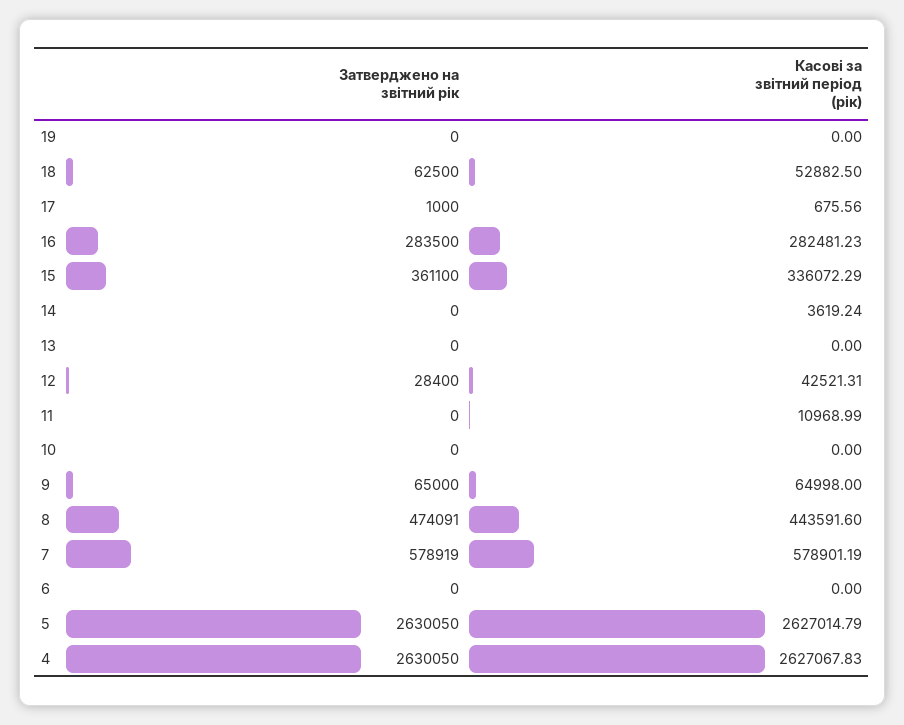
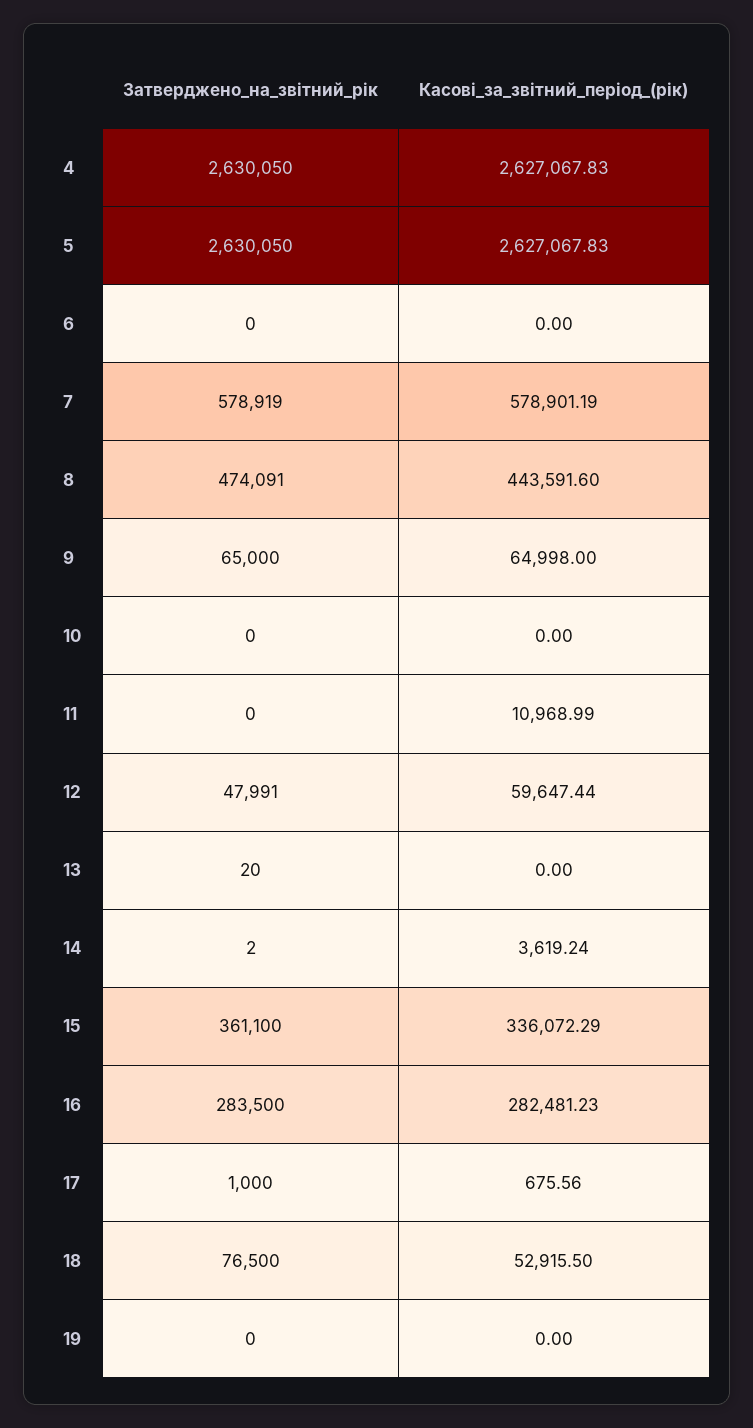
  {
    "Затверджено на звітний рік": {
      "19": 0,
-     "18": 62500,
+     "18": 76500,
      "17": 1000,
      "16": 283500,
      "15": 361100,
-     "14": 0,
+     "14": 2,
-     "13": 0,
+     "13": 20,
-     "12": 28400,
+     "12": 47991,
      "11": 0,
      "10": 0,
      "9": 65000,
      "8": 474091,
      "7": 578919,
      "6": 0,
      "5": 2630050,
      "4": 2630050
    },
    "Касові за звітний період (рік)": {
      "19": 0,
-     "18": 52882.5,
+     "18": 52915.5,
      "17": 675.56,
      "16": 282481.23,
      "15": 336072.29,
      "14": 3619.24,
      "13": 0,
-     "12": 42521.31,
+     "12": 59647.44,
      "11": 10968.99,
      "10": 0,
      "9": 64998,
      "8": 443591.6,
      "7": 578901.19,
      "6": 0,
-     "5": 2627014.79,
+     "5": 2627067.83,
      "4": 2627067.83
    }
  }

